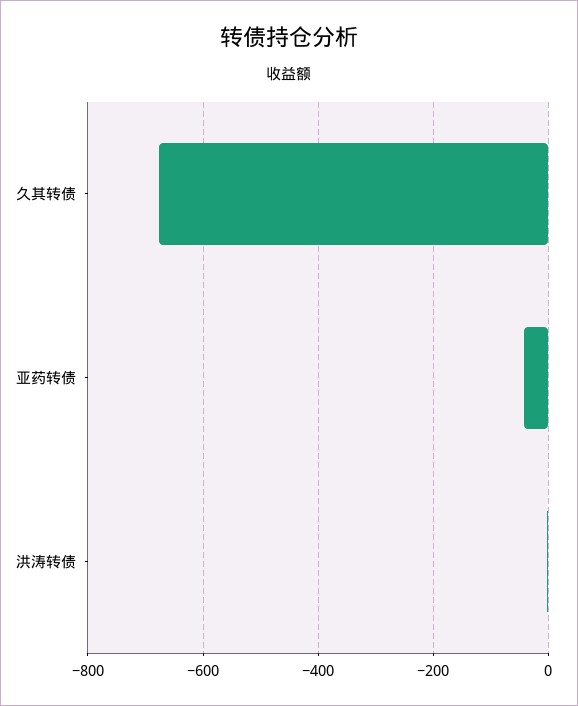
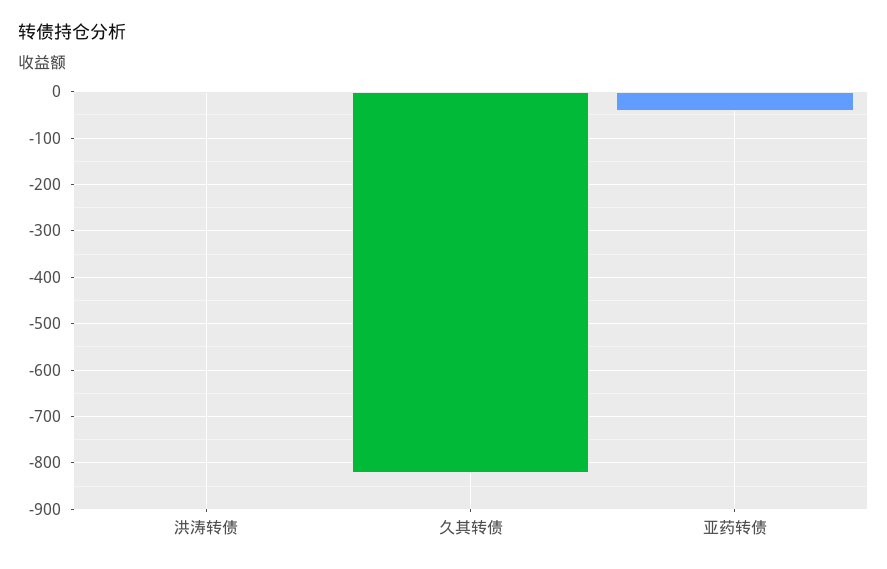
  {
-   "久其转债": -680,
+   "久其转债": -820,
    "亚药转债": -40,
    "洪涛转债": 0
  }

